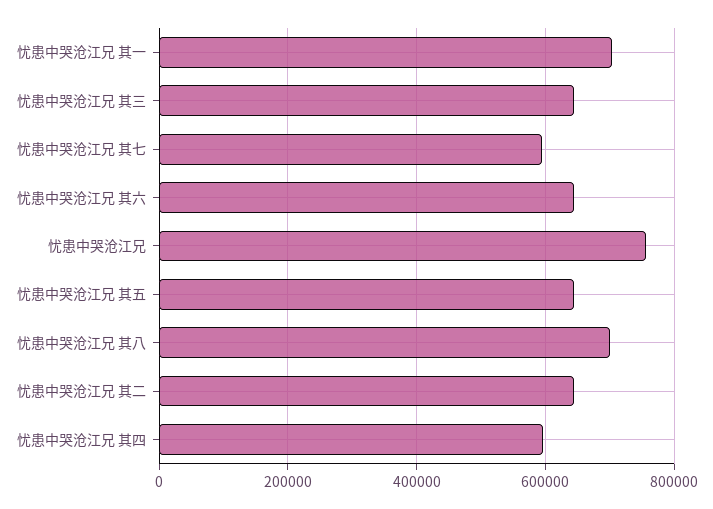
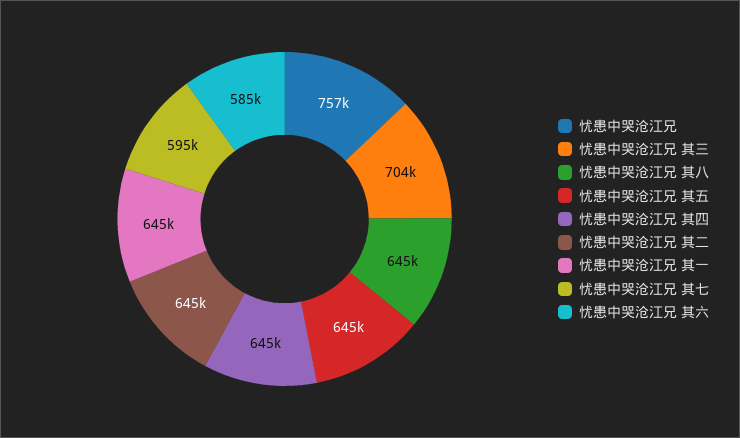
  {
-   "忧患中哭沧江兄 其一": 700000,
+   "忧患中哭沧江兄 其一": 645000,
-   "忧患中哭沧江兄 其三": 640000,
+   "忧患中哭沧江兄 其三": 704000,
    "忧患中哭沧江兄 其七": 595000,
-   "忧患中哭沧江兄 其六": 640000,
+   "忧患中哭沧江兄 其六": 585000,
    "忧患中哭沧江兄": 757000,
    "忧患中哭沧江兄 其五": 645000,
-   "忧患中哭沧江兄 其八": 700000,
+   "忧患中哭沧江兄 其八": 645000,
    "忧患中哭沧江兄 其二": 645000,
-   "忧患中哭沧江兄 其四": 600000
+   "忧患中哭沧江兄 其四": 645000
  }

